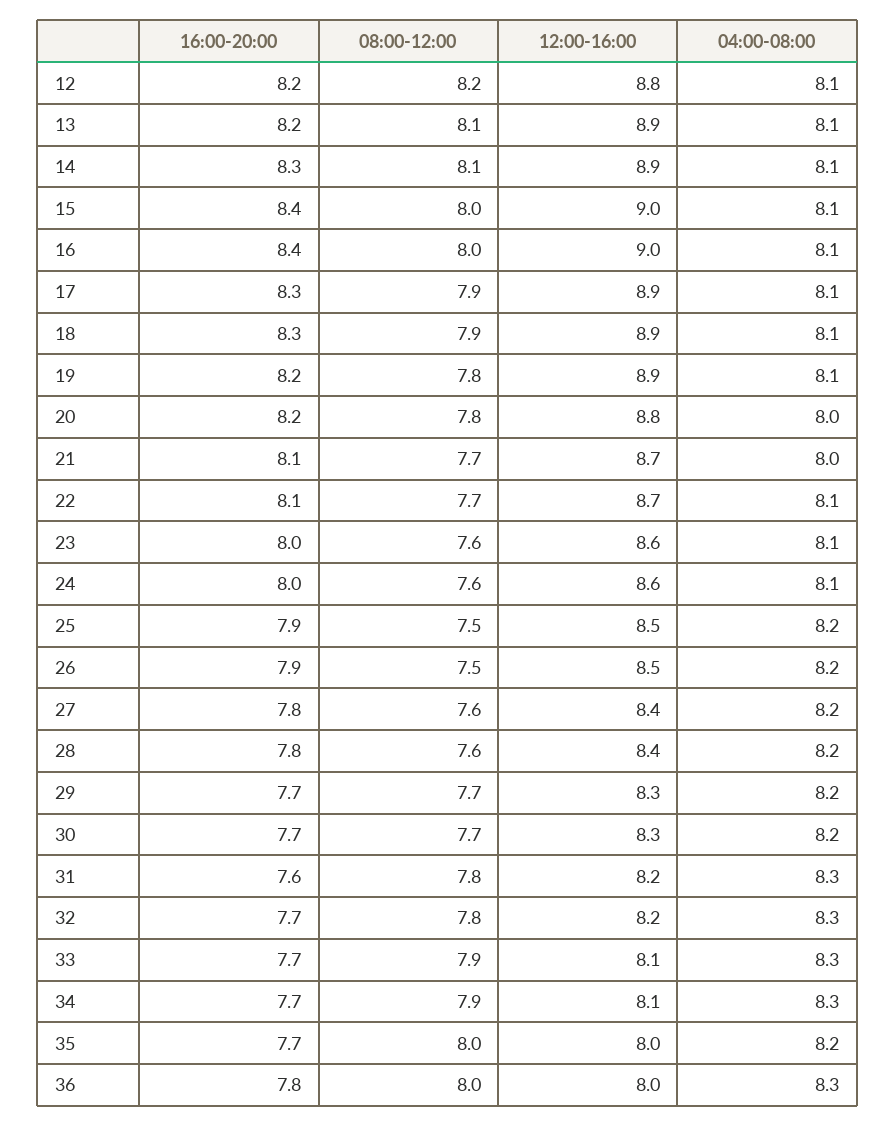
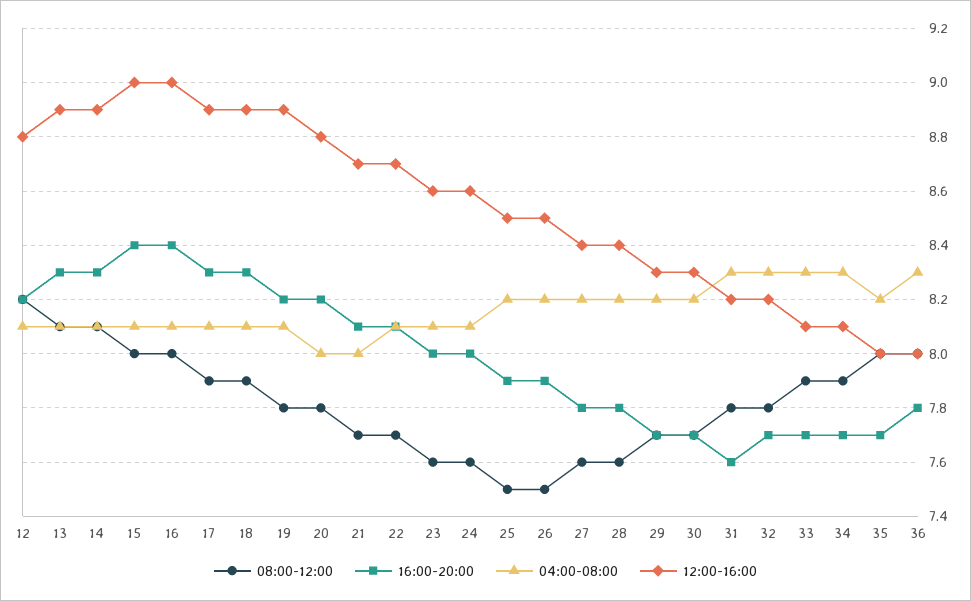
  {
    "16:00-20:00": {
      "12": 8.2,
-     "13": 8.2,
+     "13": 8.3,
      "14": 8.3,
      "15": 8.4,
      "16": 8.4,
      "17": 8.3,
      "18": 8.3,
      "19": 8.2,
      "20": 8.2,
      "21": 8.1,
      "22": 8.1,
      "23": 8,
      "24": 8,
      "25": 7.9,
      "26": 7.9,
      "27": 7.8,
      "28": 7.8,
      "29": 7.7,
      "30": 7.7,
      "31": 7.6,
      "32": 7.7,
      "33": 7.7,
      "34": 7.7,
      "35": 7.7,
      "36": 7.8
    },
    "08:00-12:00": {
      "12": 8.2,
      "13": 8.1,
      "14": 8.1,
      "15": 8,
      "16": 8,
      "17": 7.9,
      "18": 7.9,
      "19": 7.8,
      "20": 7.8,
      "21": 7.7,
      "22": 7.7,
      "23": 7.6,
      "24": 7.6,
      "25": 7.5,
      "26": 7.5,
      "27": 7.6,
      "28": 7.6,
      "29": 7.7,
      "30": 7.7,
      "31": 7.8,
      "32": 7.8,
      "33": 7.9,
      "34": 7.9,
      "35": 8,
      "36": 8
    },
    "12:00-16:00": {
      "12": 8.8,
      "13": 8.9,
      "14": 8.9,
      "15": 9,
      "16": 9,
      "17": 8.9,
      "18": 8.9,
      "19": 8.9,
      "20": 8.8,
      "21": 8.7,
      "22": 8.7,
      "23": 8.6,
      "24": 8.6,
      "25": 8.5,
      "26": 8.5,
      "27": 8.4,
      "28": 8.4,
      "29": 8.3,
      "30": 8.3,
      "31": 8.2,
      "32": 8.2,
      "33": 8.1,
      "34": 8.1,
      "35": 8,
      "36": 8
    },
    "04:00-08:00": {
      "12": 8.1,
      "13": 8.1,
      "14": 8.1,
      "15": 8.1,
      "16": 8.1,
      "17": 8.1,
      "18": 8.1,
      "19": 8.1,
      "20": 8,
      "21": 8,
      "22": 8.1,
      "23": 8.1,
      "24": 8.1,
      "25": 8.2,
      "26": 8.2,
      "27": 8.2,
      "28": 8.2,
      "29": 8.2,
      "30": 8.2,
      "31": 8.3,
      "32": 8.3,
      "33": 8.3,
      "34": 8.3,
      "35": 8.2,
      "36": 8.3
    }
  }

